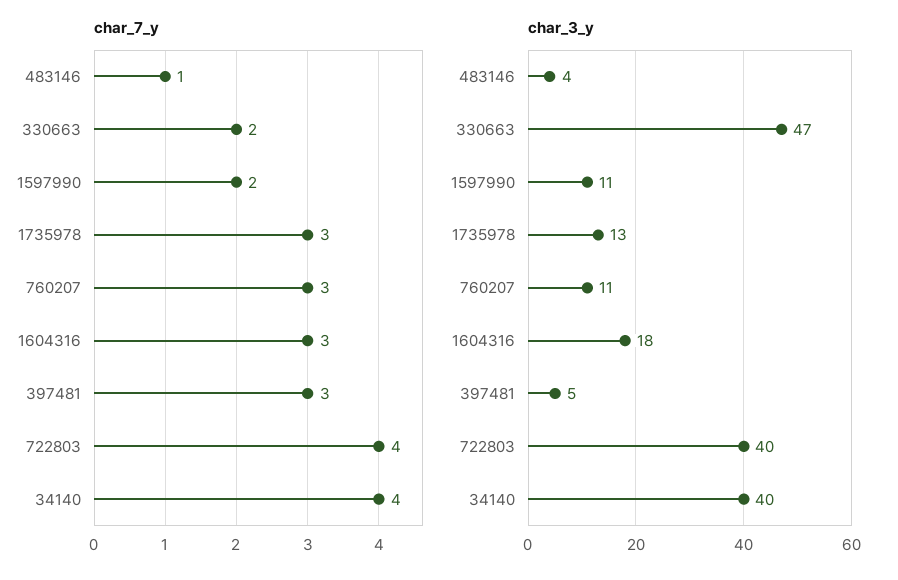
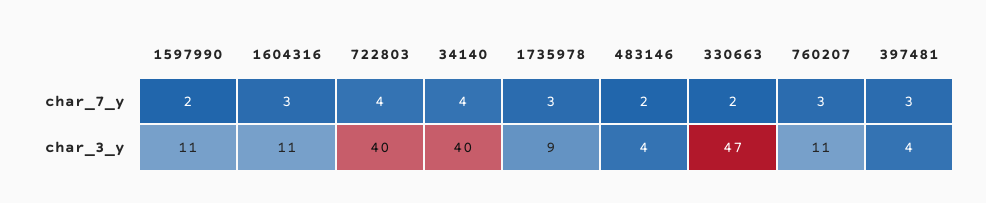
  {
    "char_7_y": {
-     "483146": 1,
+     "483146": 2,
      "330663": 2,
      "1597990": 2,
      "1735978": 3,
      "760207": 3,
      "1604316": 3,
      "397481": 3,
      "722803": 4,
      "34140": 4
    },
    "char_3_y": {
      "483146": 4,
      "330663": 47,
      "1597990": 11,
-     "1735978": 13,
+     "1735978": 9,
      "760207": 11,
-     "1604316": 18,
+     "1604316": 11,
-     "397481": 5,
+     "397481": 4,
      "722803": 40,
      "34140": 40
    }
  }

